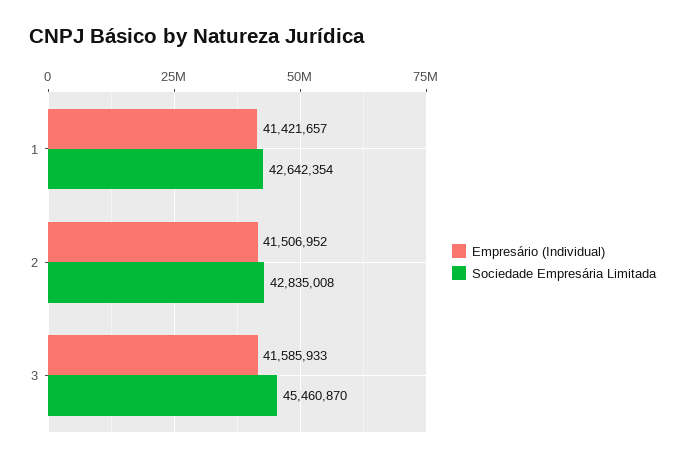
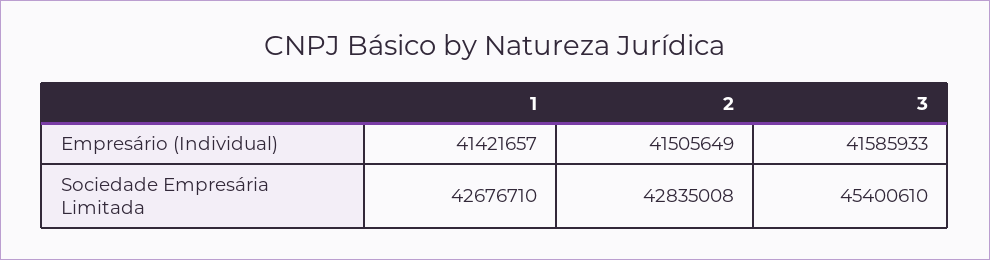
  {
    "Empresário (Individual)": {
      "1": 41421657,
-     "2": 41506952,
+     "2": 41505649,
      "3": 41585933
    },
    "Sociedade Empresária Limitada": {
-     "1": 42642354,
+     "1": 42676710,
      "2": 42835008,
-     "3": 45460870
+     "3": 45400610
    }
  }

